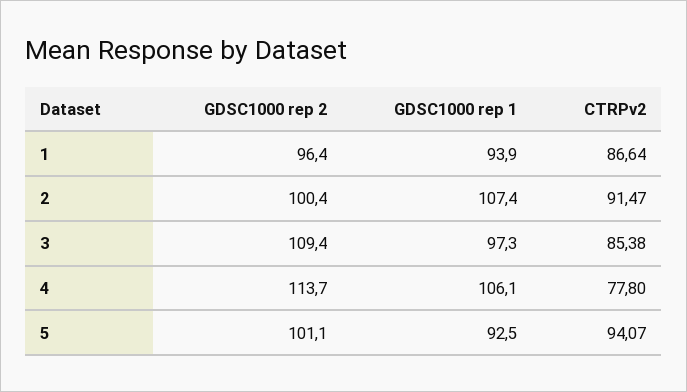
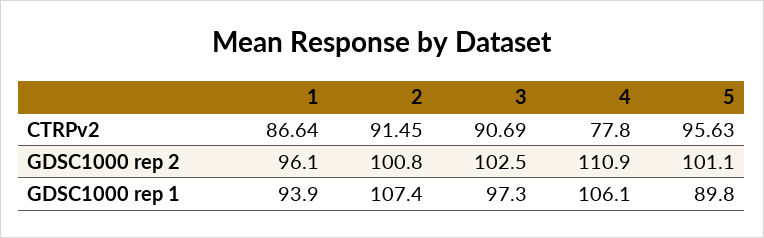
  {
    "GDSC1000 rep 2": {
-     "1": 96.4,
+     "1": 96.1,
-     "2": 100.4,
+     "2": 100.8,
-     "3": 109.4,
+     "3": 102.5,
-     "4": 113.7,
+     "4": 110.9,
      "5": 101.1
    },
    "GDSC1000 rep 1": {
      "1": 93.9,
      "2": 107.4,
      "3": 97.3,
      "4": 106.1,
-     "5": 92.5
+     "5": 89.8
    },
    "CTRPv2": {
      "1": 86.64,
-     "2": 91.47,
+     "2": 91.45,
-     "3": 85.38,
+     "3": 90.69,
      "4": 77.8,
-     "5": 94.07
+     "5": 95.63
    }
  }

